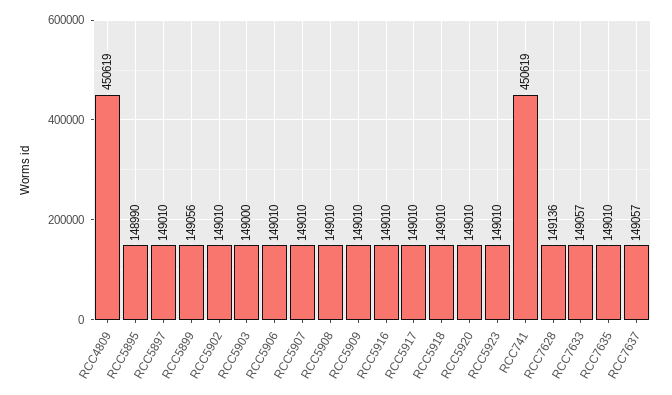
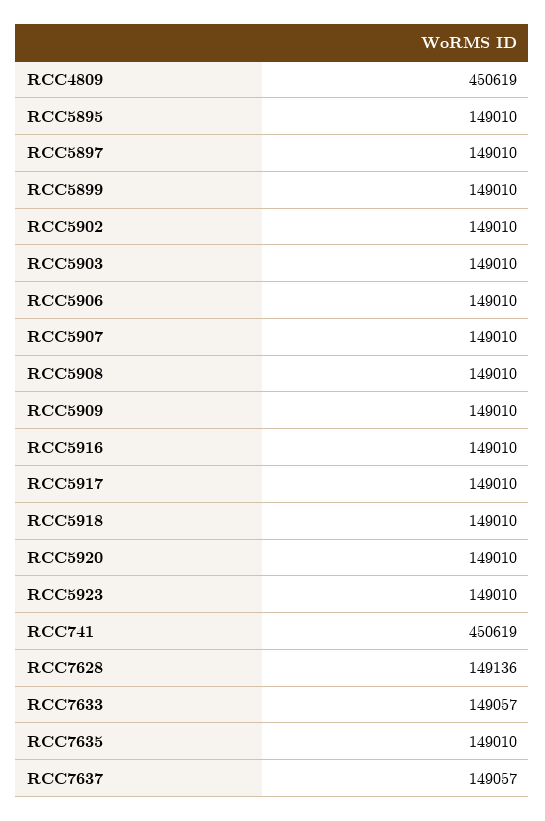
  {
    "RCC4809": 450619,
-   "RCC5895": 148990,
+   "RCC5895": 149010,
    "RCC5897": 149010,
-   "RCC5899": 149056,
+   "RCC5899": 149010,
    "RCC5902": 149010,
-   "RCC5903": 149000,
+   "RCC5903": 149010,
    "RCC5906": 149010,
    "RCC5907": 149010,
    "RCC5908": 149010,
    "RCC5909": 149010,
    "RCC5916": 149010,
    "RCC5917": 149010,
    "RCC5918": 149010,
    "RCC5920": 149010,
    "RCC5923": 149010,
    "RCC741": 450619,
    "RCC7628": 149136,
    "RCC7633": 149057,
    "RCC7635": 149010,
    "RCC7637": 149057
  }

